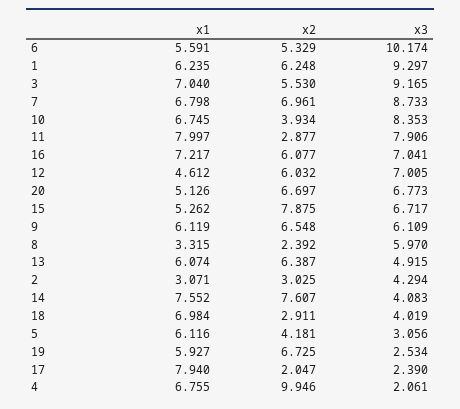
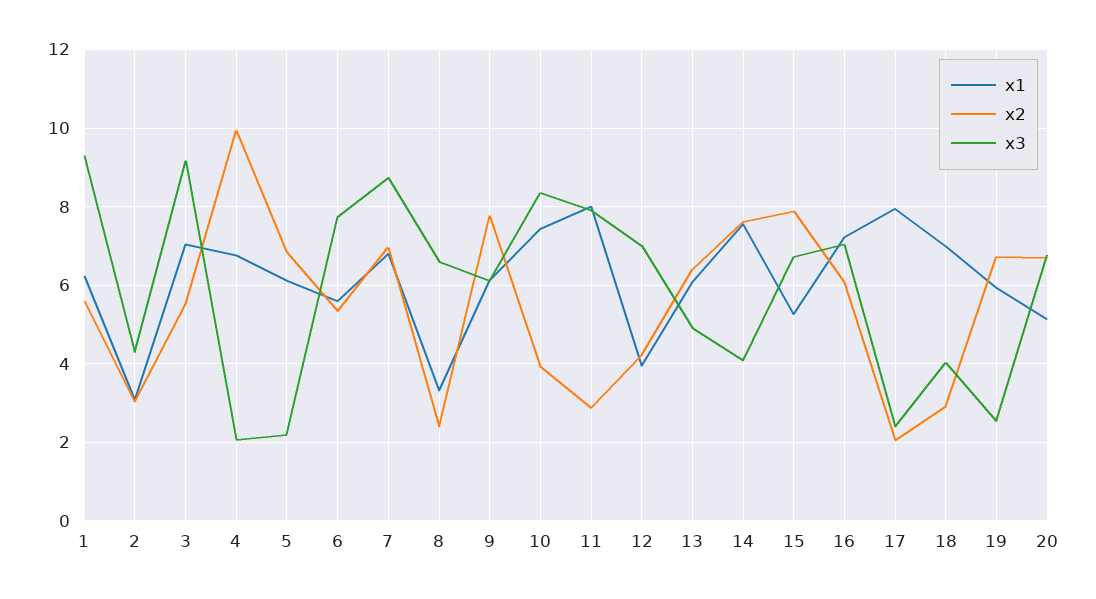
  {
    "x1": {
      "6": 5.591,
      "1": 6.235,
      "3": 7.04,
      "7": 6.798,
-     "10": 6.745,
+     "10": 7.4,
      "11": 7.997,
      "16": 7.217,
-     "12": 4.612,
+     "12": 4,
      "20": 5.126,
      "15": 5.262,
      "9": 6.119,
      "8": 3.315,
      "13": 6.074,
      "2": 3.071,
      "14": 7.552,
      "18": 6.984,
      "5": 6.116,
      "19": 5.927,
      "17": 7.94,
      "4": 6.755
    },
    "x2": {
      "6": 5.329,
-     "1": 6.248,
+     "1": 5.6,
      "3": 5.53,
      "7": 6.961,
      "10": 3.934,
      "11": 2.877,
      "16": 6.077,
-     "12": 6.032,
+     "12": 4.2,
      "20": 6.697,
      "15": 7.875,
-     "9": 6.548,
+     "9": 7.8,
      "8": 2.392,
      "13": 6.387,
      "2": 3.025,
      "14": 7.607,
      "18": 2.911,
-     "5": 4.181,
+     "5": 6.8,
      "19": 6.725,
      "17": 2.047,
      "4": 9.946
    },
    "x3": {
-     "6": 10.174,
+     "6": 7.8,
      "1": 9.297,
      "3": 9.165,
      "7": 8.733,
      "10": 8.353,
      "11": 7.906,
      "16": 7.041,
      "12": 7.005,
      "20": 6.773,
      "15": 6.717,
      "9": 6.109,
-     "8": 5.97,
+     "8": 6.6,
      "13": 4.915,
      "2": 4.294,
      "14": 4.083,
      "18": 4.019,
-     "5": 3.056,
+     "5": 2.2,
      "19": 2.534,
      "17": 2.39,
      "4": 2.061
    }
  }

